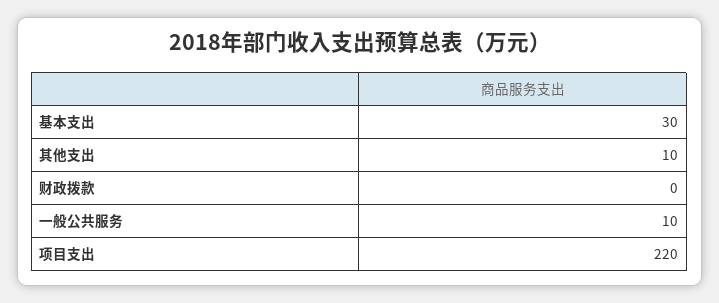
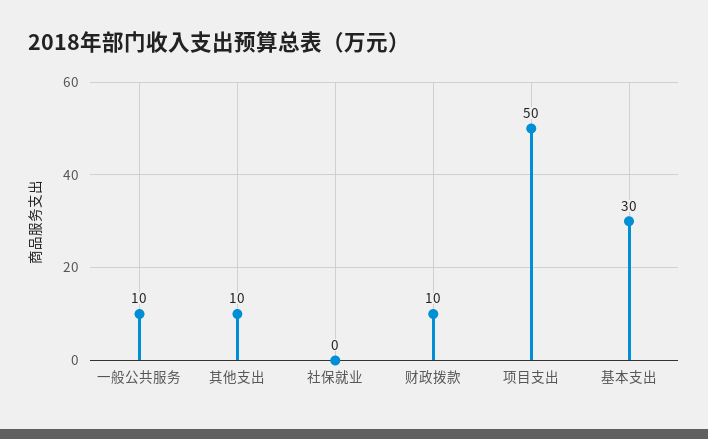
  {
    "基本支出": 30,
    "其他支出": 10,
-   "财政拨款": 0,
+   "财政拨款": 10,
    "一般公共服务": 10,
-   "项目支出": 220
+   "项目支出": 50,
+   "社保就业": 0
  }

